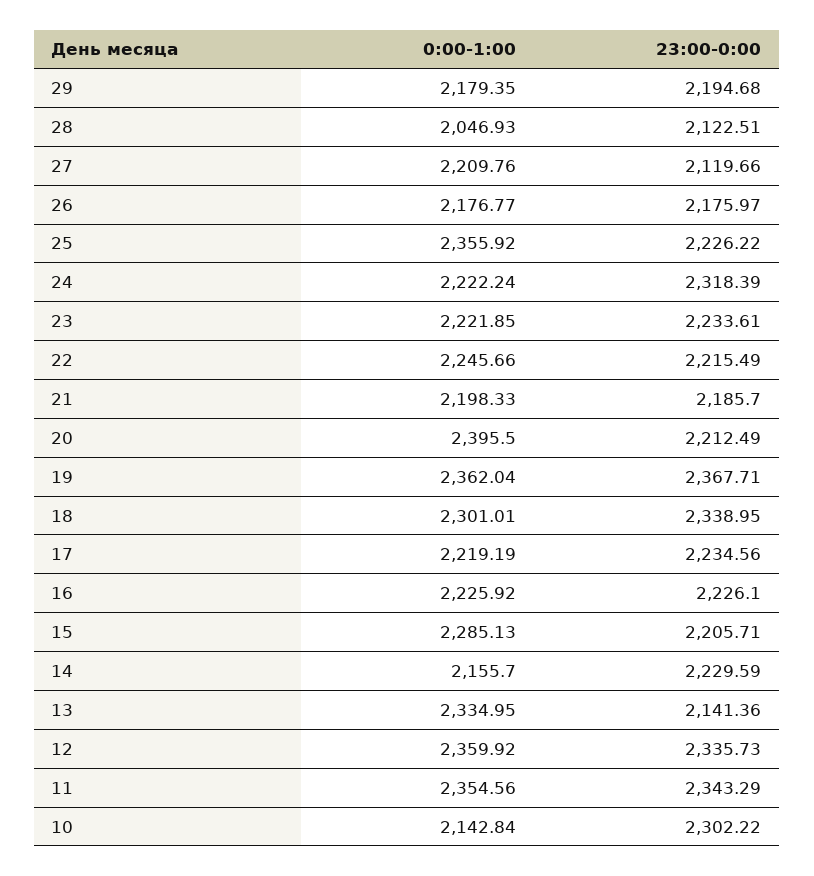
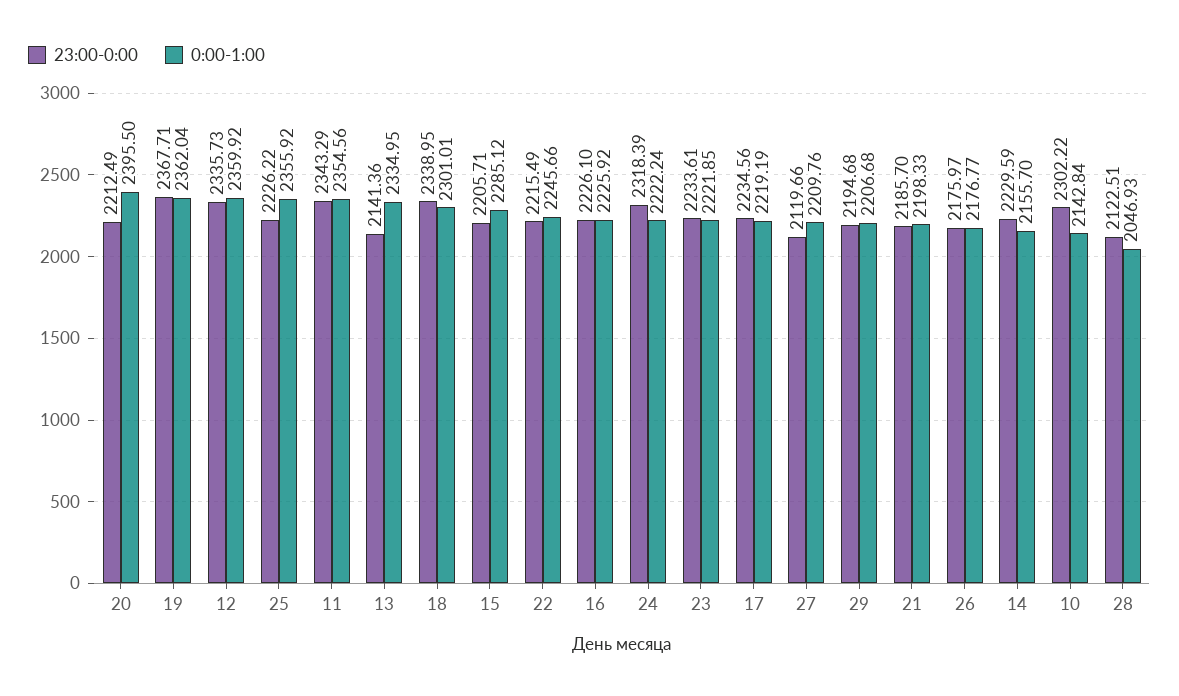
  {
    "0:00-1:00": {
-     "29": 2179.35,
+     "29": 2206.68,
      "28": 2046.93,
      "27": 2209.76,
      "26": 2176.77,
      "25": 2355.92,
      "24": 2222.24,
      "23": 2221.85,
      "22": 2245.66,
      "21": 2198.33,
      "20": 2395.5,
      "19": 2362.04,
      "18": 2301.01,
      "17": 2219.19,
      "16": 2225.92,
-     "15": 2285.13,
+     "15": 2285.12,
      "14": 2155.7,
      "13": 2334.95,
      "12": 2359.92,
      "11": 2354.56,
      "10": 2142.84
    },
    "23:00-0:00": {
      "29": 2194.68,
      "28": 2122.51,
      "27": 2119.66,
      "26": 2175.97,
      "25": 2226.22,
      "24": 2318.39,
      "23": 2233.61,
      "22": 2215.49,
      "21": 2185.7,
      "20": 2212.49,
      "19": 2367.71,
      "18": 2338.95,
      "17": 2234.56,
      "16": 2226.1,
      "15": 2205.71,
      "14": 2229.59,
      "13": 2141.36,
      "12": 2335.73,
      "11": 2343.29,
      "10": 2302.22
    }
  }

